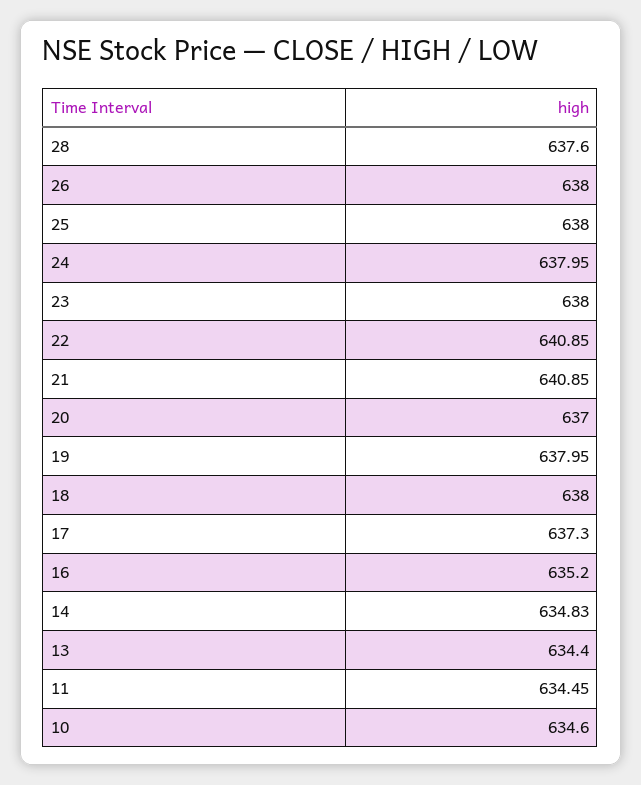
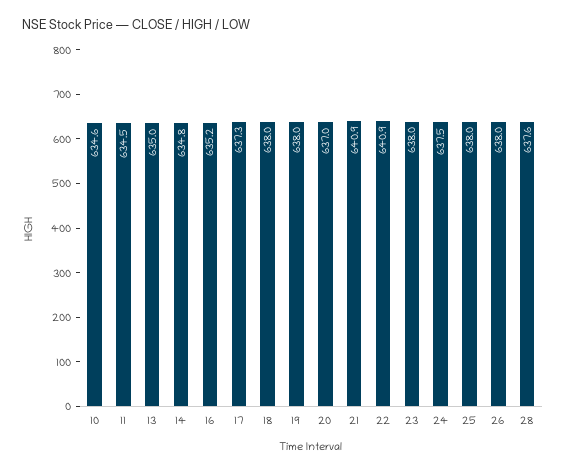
  {
    "28": 637.6,
    "26": 638,
    "25": 638,
-   "24": 637.95,
+   "24": 637.5,
    "23": 638,
    "22": 640.85,
    "21": 640.85,
    "20": 637,
    "19": 637.95,
    "18": 638,
    "17": 637.3,
    "16": 635.2,
    "14": 634.83,
-   "13": 634.4,
+   "13": 635,
    "11": 634.45,
    "10": 634.6
  }

